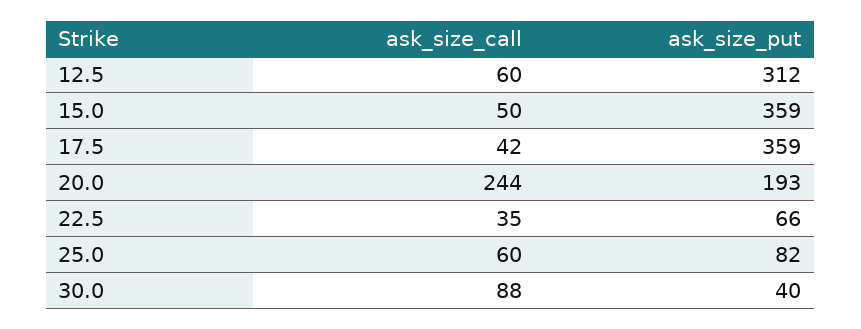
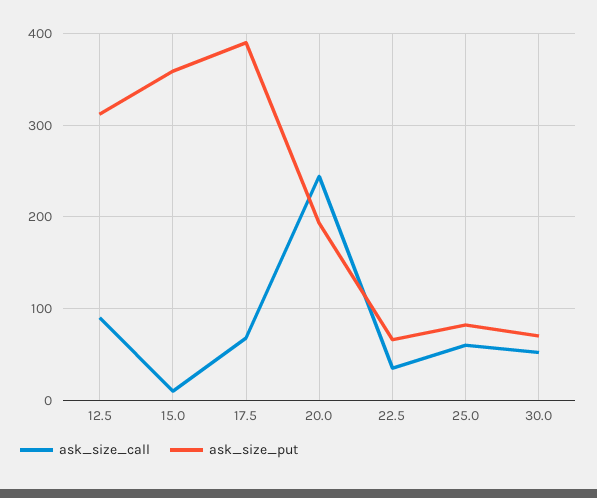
  {
    "ask_size_call": {
-     "12.5": 60,
+     "12.5": 90,
-     "15.0": 50,
+     "15.0": 10,
-     "17.5": 42,
+     "17.5": 70,
      "20.0": 244,
      "22.5": 35,
      "25.0": 60,
-     "30.0": 88
+     "30.0": 50
    },
    "ask_size_put": {
      "12.5": 312,
      "15.0": 359,
-     "17.5": 359,
+     "17.5": 390,
      "20.0": 193,
      "22.5": 66,
      "25.0": 82,
-     "30.0": 40
+     "30.0": 70
    }
  }

